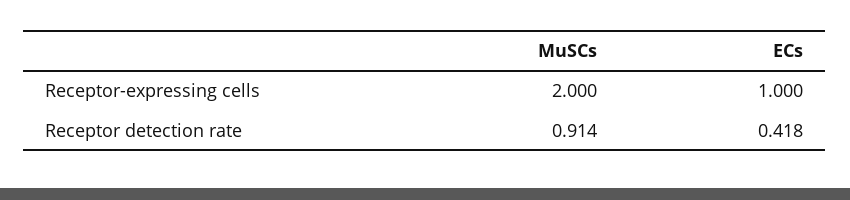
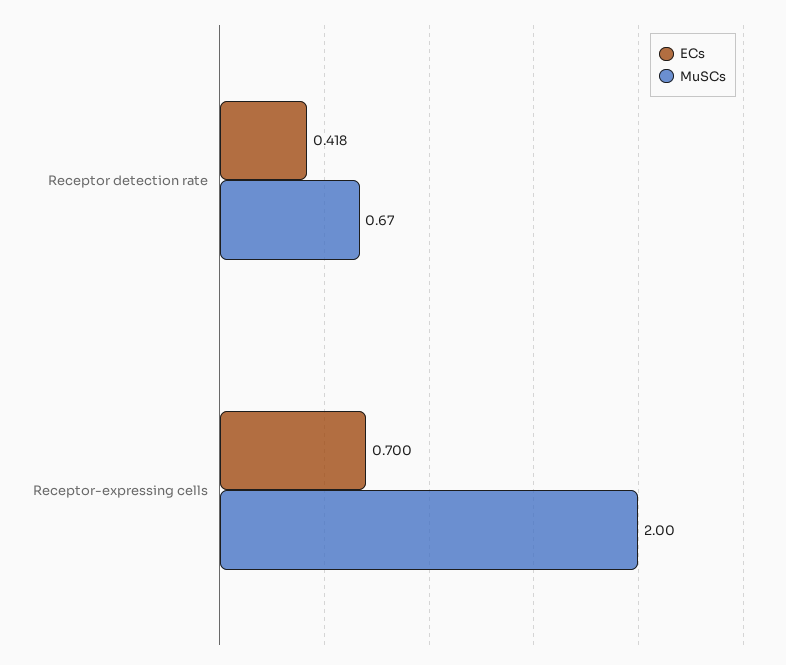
  {
    "MuSCs": {
      "Receptor-expressing cells": 2,
-     "Receptor detection rate": 0.914
+     "Receptor detection rate": 0.67
    },
    "ECs": {
-     "Receptor-expressing cells": 1,
+     "Receptor-expressing cells": 0.7,
      "Receptor detection rate": 0.418
    }
  }

